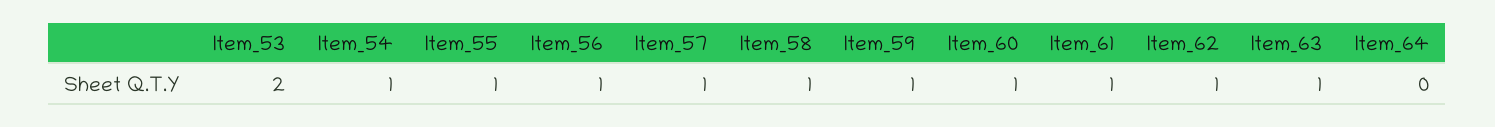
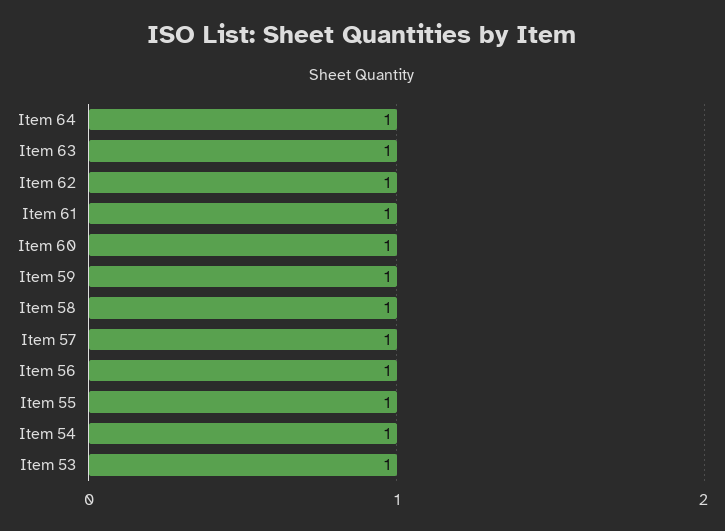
  {
-   "Item_53": 2,
+   "Item_53": 1,
    "Item_54": 1,
    "Item_55": 1,
    "Item_56": 1,
    "Item_57": 1,
    "Item_58": 1,
    "Item_59": 1,
    "Item_60": 1,
    "Item_61": 1,
    "Item_62": 1,
    "Item_63": 1,
-   "Item_64": 0
+   "Item_64": 1
  }

